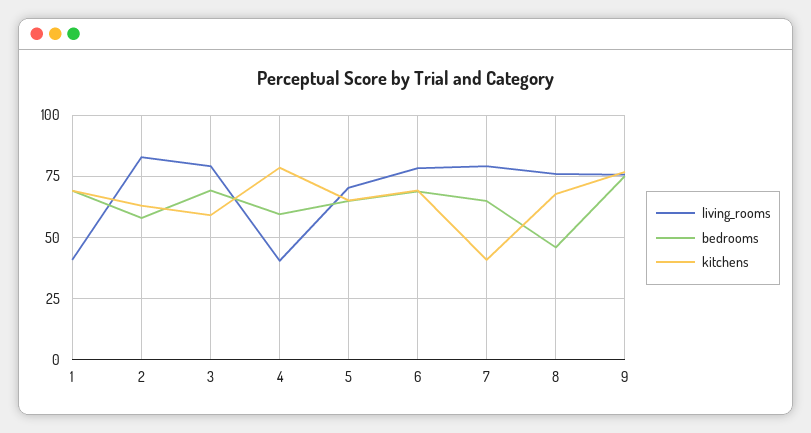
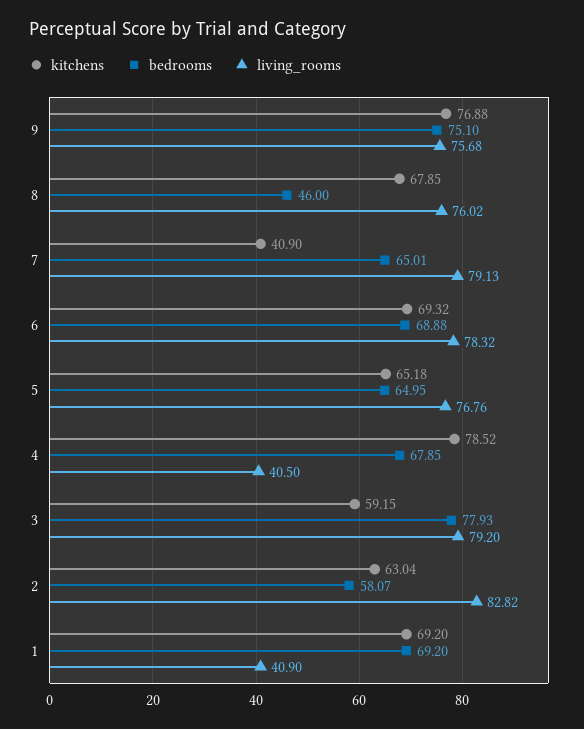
  {
    "living_rooms": {
      "1": 40.9,
      "2": 82.82,
      "3": 79.2,
      "4": 40.5,
-     "5": 70,
+     "5": 76.76,
      "6": 78.32,
      "7": 79.13,
      "8": 76.02,
      "9": 75.68
    },
    "bedrooms": {
      "1": 69.2,
      "2": 58.07,
-     "3": 70,
+     "3": 77.93,
-     "4": 60,
+     "4": 67.85,
      "5": 64.95,
      "6": 68.88,
      "7": 65.01,
      "8": 46,
      "9": 75.1
    },
    "kitchens": {
      "1": 69.2,
      "2": 63.04,
      "3": 59.15,
      "4": 78.52,
      "5": 65.18,
      "6": 69.32,
      "7": 40.9,
      "8": 67.85,
      "9": 76.88
    }
  }

